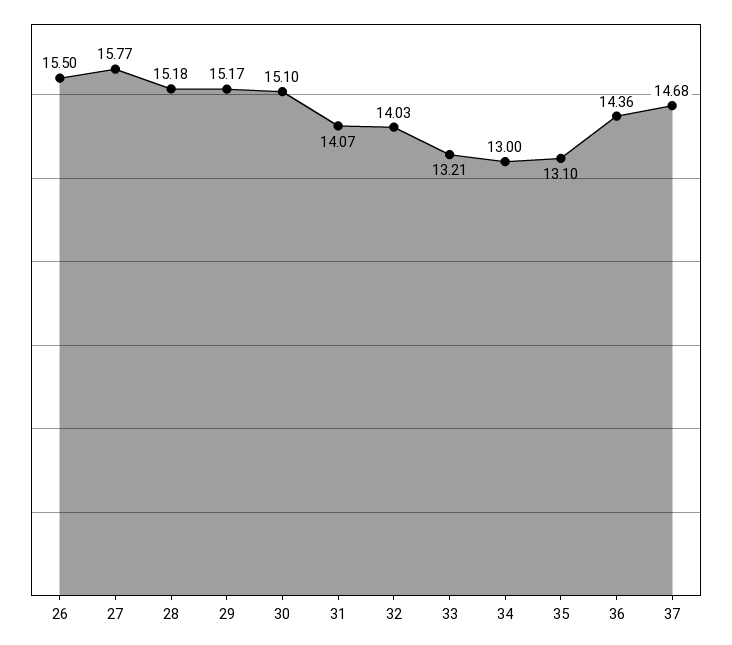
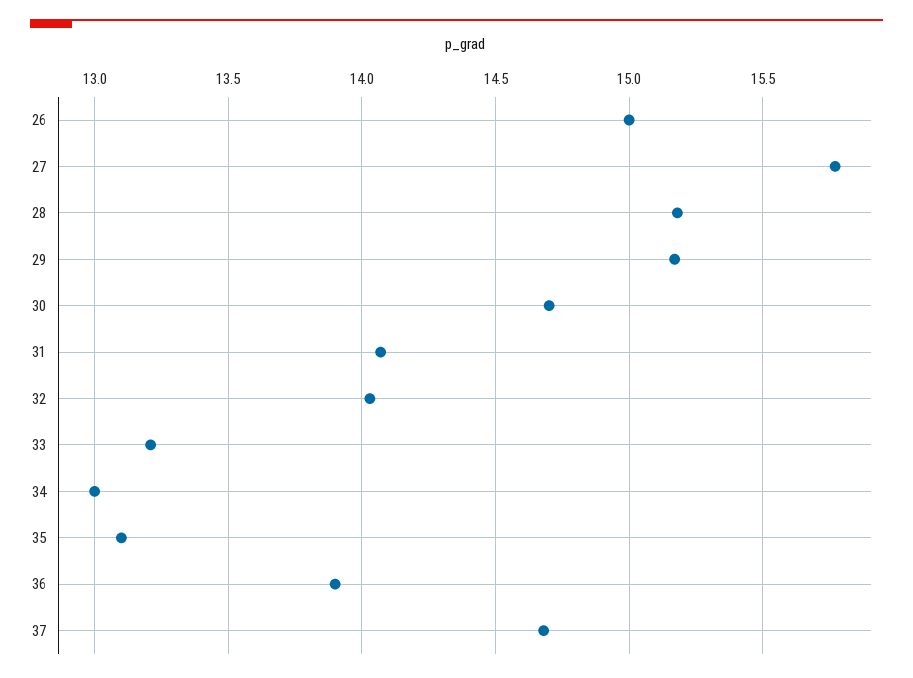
  {
-   "26": 15.5,
+   "26": 15,
    "27": 15.77,
    "28": 15.18,
    "29": 15.17,
-   "30": 15.1,
+   "30": 14.7,
    "31": 14.07,
    "32": 14.03,
    "33": 13.21,
    "34": 13,
    "35": 13.1,
-   "36": 14.36,
+   "36": 13.9,
    "37": 14.68
  }

